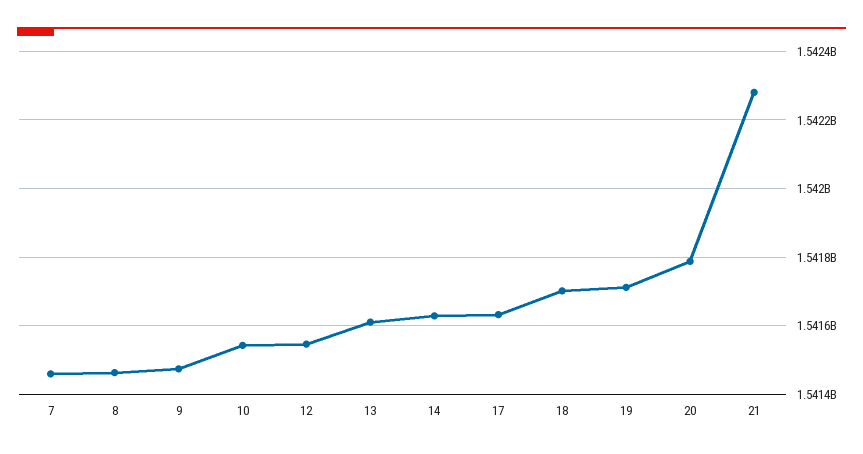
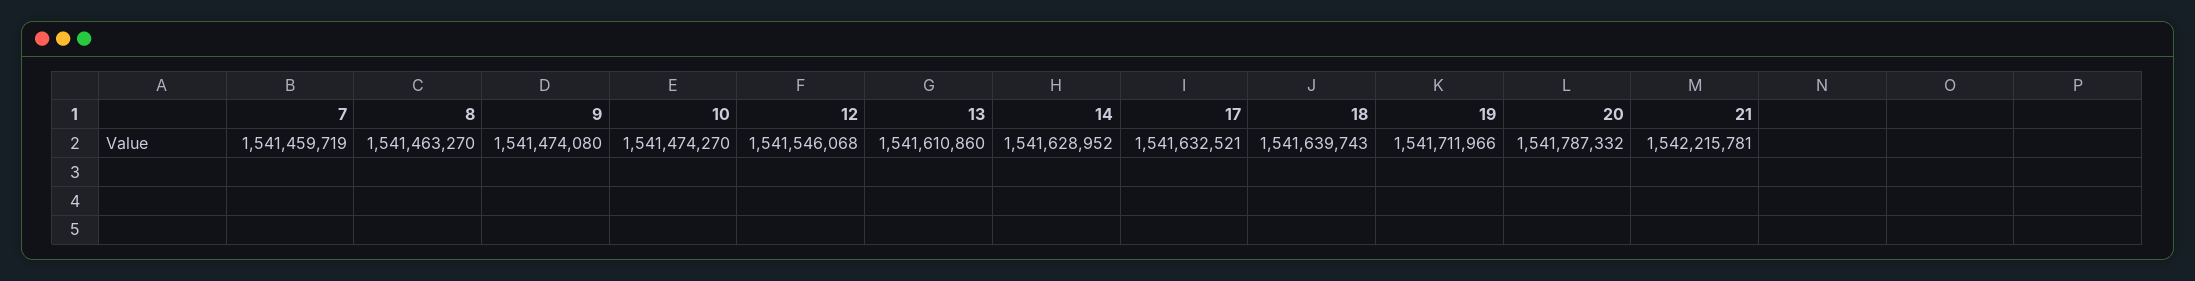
  {
    "7": 1541459719,
    "8": 1541463270,
    "9": 1541474080,
-   "10": 1541540000,
+   "10": 1541474270,
    "12": 1541546068,
    "13": 1541610860,
    "14": 1541628952,
    "17": 1541632521,
-   "18": 1541700000,
+   "18": 1541639743,
    "19": 1541711966,
    "20": 1541787332,
-   "21": 1542280000
+   "21": 1542215781
  }

